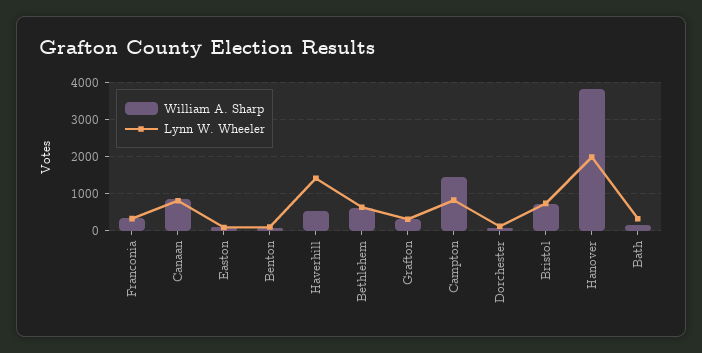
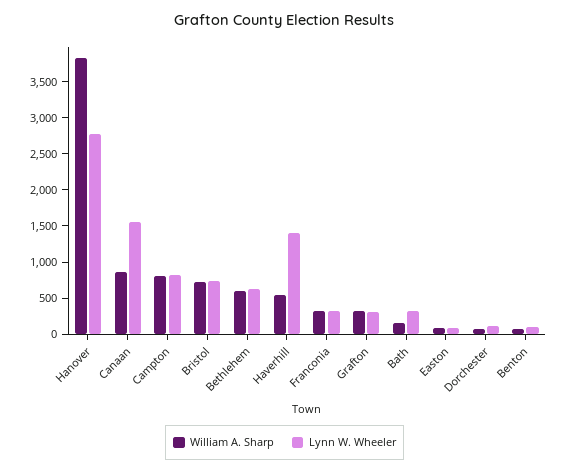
  {
    "William A. Sharp": {
      "Franconia": 400,
      "Canaan": 800,
      "Easton": 0,
      "Benton": 0,
      "Haverhill": 600,
      "Bethlehem": 600,
      "Grafton": 400,
-     "Campton": 1400,
+     "Campton": 750,
      "Dorchester": 0,
      "Bristol": 800,
      "Hanover": 3800,
      "Bath": 200
    },
    "Lynn W. Wheeler": {
      "Franconia": 400,
-     "Canaan": 800,
+     "Canaan": 1500,
      "Easton": 0,
      "Benton": 0,
      "Haverhill": 1400,
      "Bethlehem": 600,
      "Grafton": 400,
      "Campton": 800,
      "Dorchester": 200,
      "Bristol": 800,
-     "Hanover": 2000,
+     "Hanover": 2750,
      "Bath": 400
    }
  }

